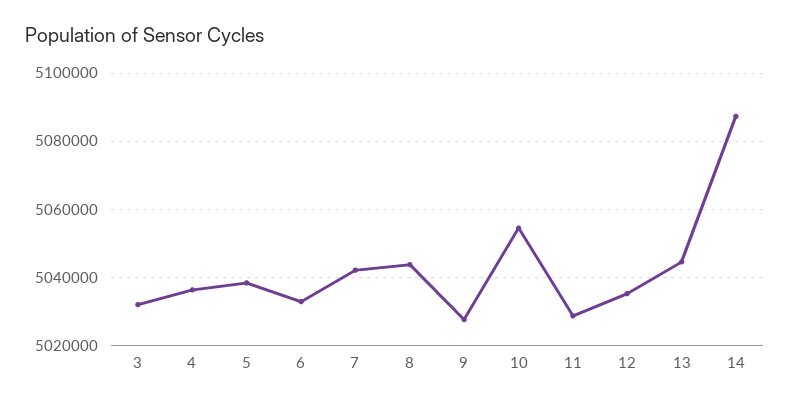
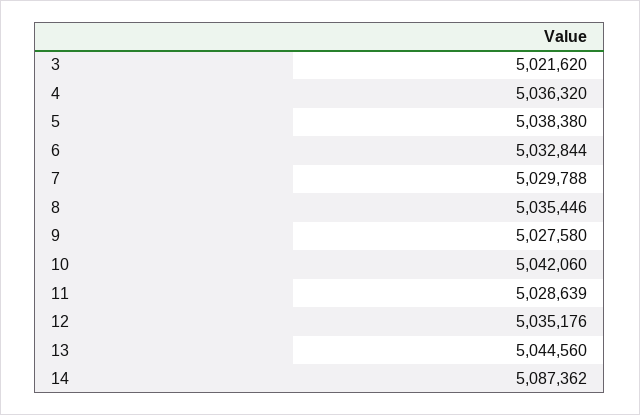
  {
-   "3": 5032000,
+   "3": 5021620,
    "4": 5036320,
    "5": 5038380,
    "6": 5032844,
-   "7": 5042000,
+   "7": 5029788,
-   "8": 5044000,
+   "8": 5035446,
    "9": 5027580,
-   "10": 5054000,
+   "10": 5042060,
    "11": 5028639,
    "12": 5035176,
    "13": 5044560,
    "14": 5087362
  }

